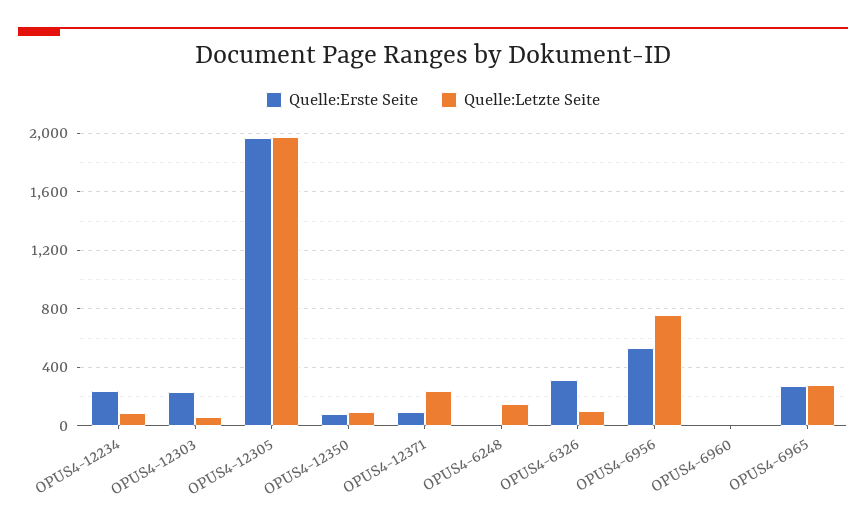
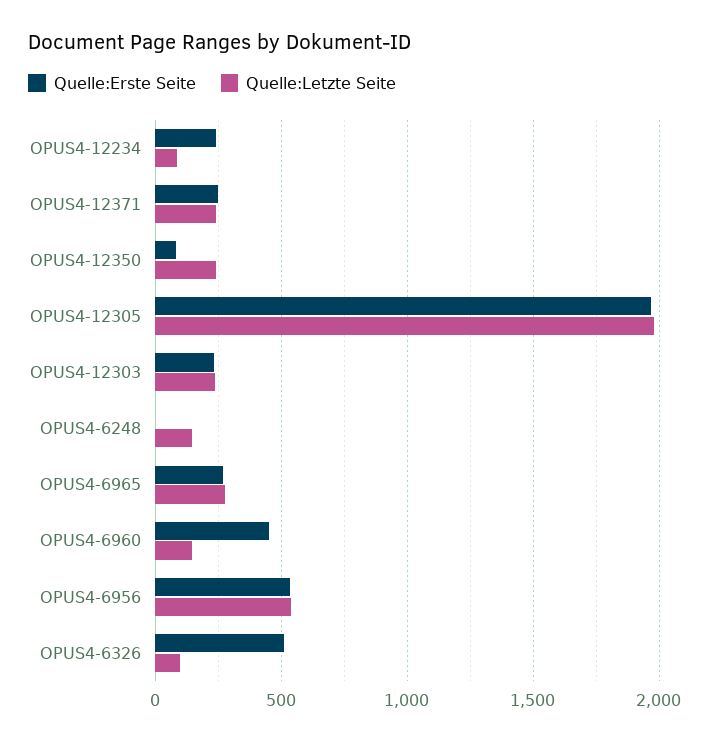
  {
    "Quelle:Erste Seite": {
      "OPUS4-12234": 250,
      "OPUS4-12303": 250,
      "OPUS4-12305": 1950,
      "OPUS4-12350": 100,
-     "OPUS4-12371": 100,
+     "OPUS4-12371": 250,
      "OPUS4-6248": 0,
-     "OPUS4-6326": 300,
+     "OPUS4-6326": 500,
      "OPUS4-6956": 550,
-     "OPUS4-6960": 0,
+     "OPUS4-6960": 450,
      "OPUS4-6965": 250
    },
    "Quelle:Letzte Seite": {
      "OPUS4-12234": 100,
-     "OPUS4-12303": 50,
+     "OPUS4-12303": 250,
      "OPUS4-12305": 2000,
-     "OPUS4-12350": 100,
+     "OPUS4-12350": 250,
      "OPUS4-12371": 250,
      "OPUS4-6248": 150,
      "OPUS4-6326": 100,
-     "OPUS4-6956": 750,
+     "OPUS4-6956": 550,
-     "OPUS4-6960": 0,
+     "OPUS4-6960": 150,
      "OPUS4-6965": 300
    }
  }

